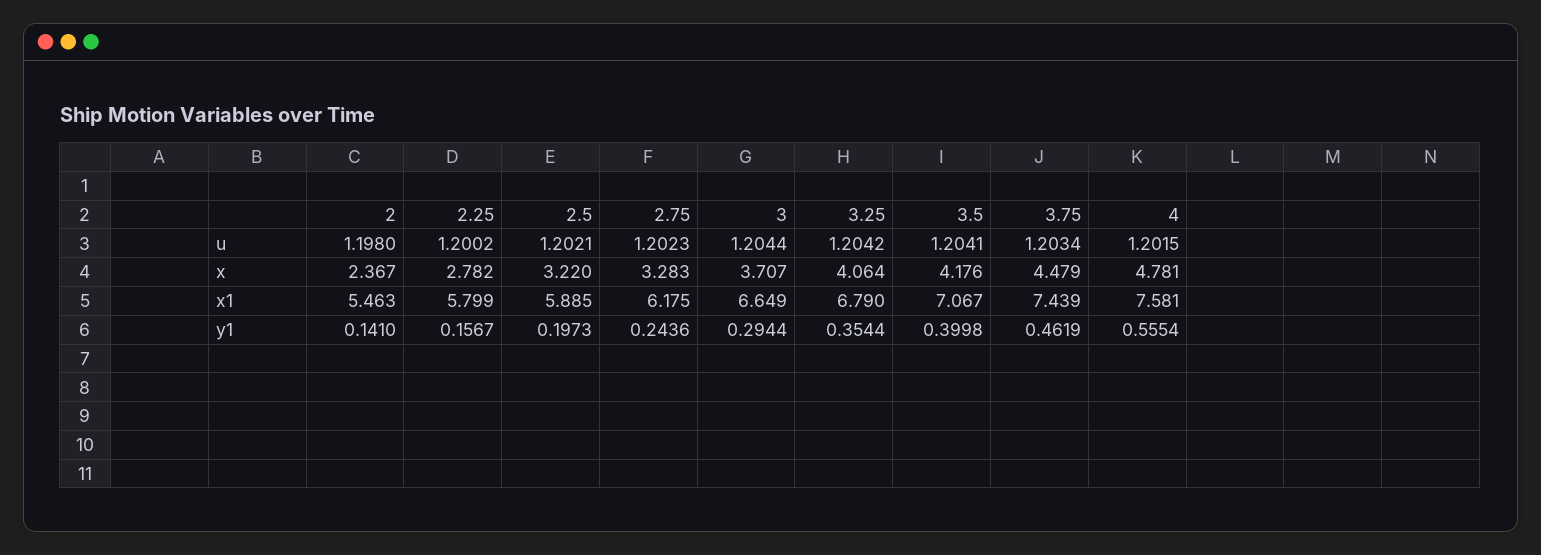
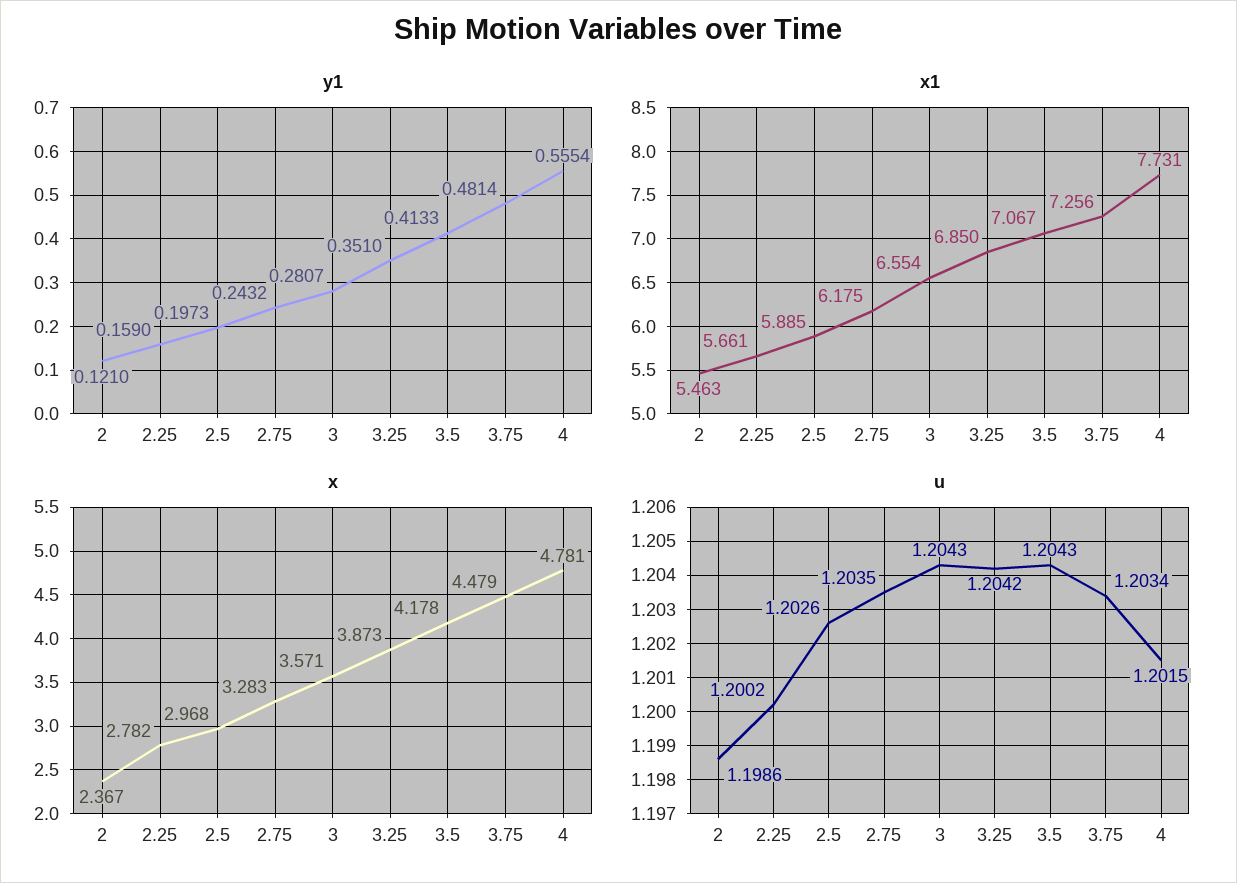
  {
    "u": {
-     "2": 1.198,
+     "2": 1.1986,
      "2.25": 1.2002,
-     "2.5": 1.2021,
+     "2.5": 1.2026,
-     "2.75": 1.2023,
+     "2.75": 1.2035,
-     "3": 1.2044,
+     "3": 1.2043,
      "3.25": 1.2042,
-     "3.5": 1.2041,
+     "3.5": 1.2043,
      "3.75": 1.2034,
      "4": 1.2015
    },
    "x": {
      "2": 2.367,
      "2.25": 2.782,
-     "2.5": 3.22,
+     "2.5": 2.968,
      "2.75": 3.283,
-     "3": 3.707,
+     "3": 3.571,
-     "3.25": 4.064,
+     "3.25": 3.873,
-     "3.5": 4.176,
+     "3.5": 4.178,
      "3.75": 4.479,
      "4": 4.781
    },
    "x1": {
      "2": 5.463,
-     "2.25": 5.799,
+     "2.25": 5.661,
      "2.5": 5.885,
      "2.75": 6.175,
-     "3": 6.649,
+     "3": 6.554,
-     "3.25": 6.79,
+     "3.25": 6.85,
      "3.5": 7.067,
-     "3.75": 7.439,
+     "3.75": 7.256,
-     "4": 7.581
+     "4": 7.731
    },
    "y1": {
-     "2": 0.141,
+     "2": 0.121,
-     "2.25": 0.1567,
+     "2.25": 0.159,
      "2.5": 0.1973,
-     "2.75": 0.2436,
+     "2.75": 0.2432,
-     "3": 0.2944,
+     "3": 0.2807,
-     "3.25": 0.3544,
+     "3.25": 0.351,
-     "3.5": 0.3998,
+     "3.5": 0.4133,
-     "3.75": 0.4619,
+     "3.75": 0.4814,
      "4": 0.5554
    }
  }

